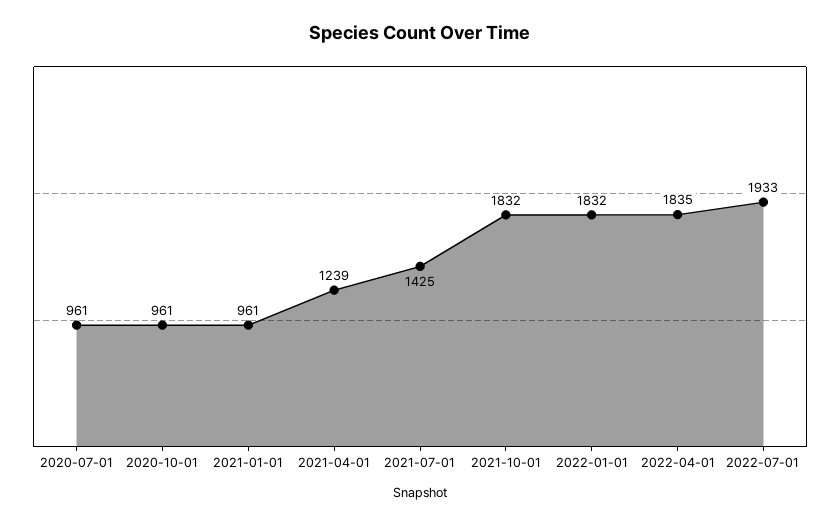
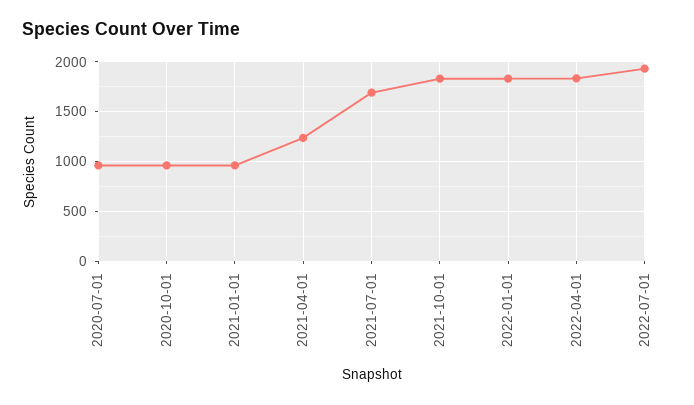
  {
    "2020-07-01": 961,
    "2020-10-01": 961,
    "2021-01-01": 961,
    "2021-04-01": 1239,
-   "2021-07-01": 1425,
+   "2021-07-01": 1700,
    "2021-10-01": 1832,
    "2022-01-01": 1832,
    "2022-04-01": 1835,
    "2022-07-01": 1933
  }

